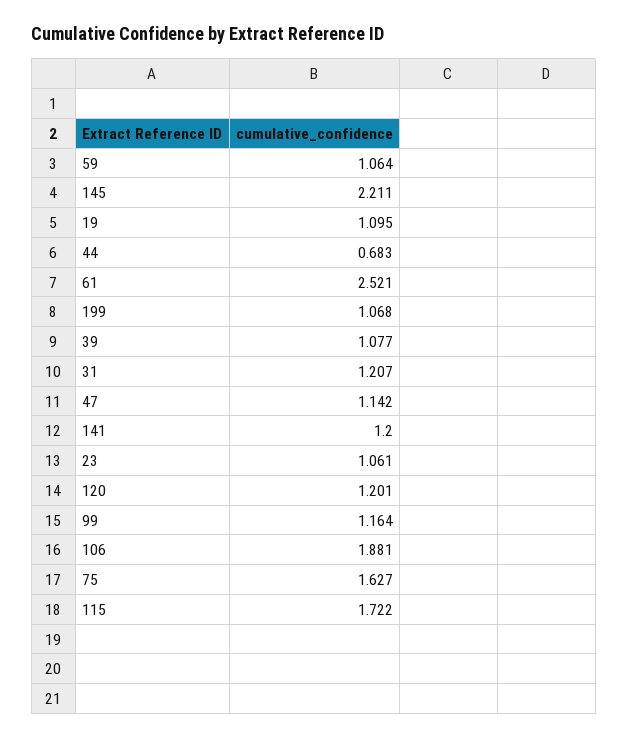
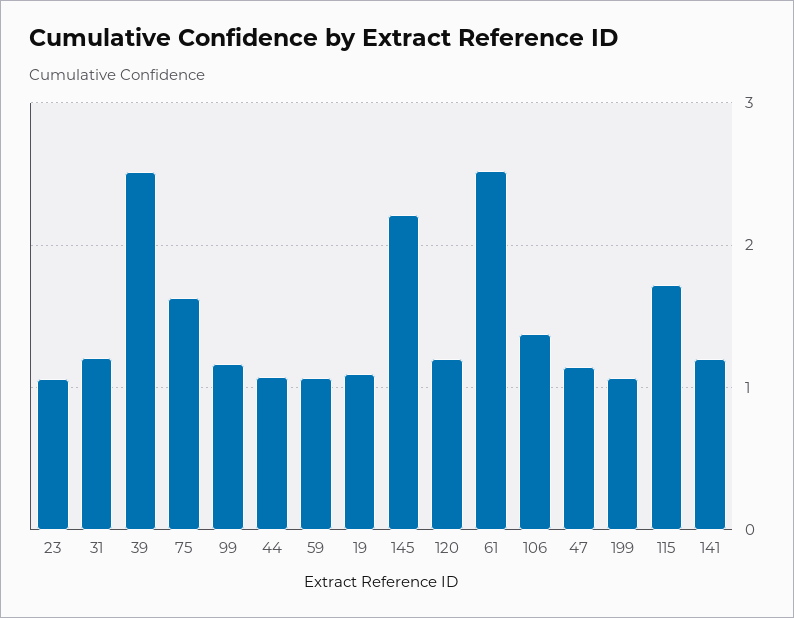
  {
    "59": 1.064,
    "145": 2.211,
    "19": 1.095,
-   "44": 0.683,
+   "44": 1.1,
    "61": 2.521,
    "199": 1.068,
-   "39": 1.077,
+   "39": 2.5,
    "31": 1.207,
    "47": 1.142,
    "141": 1.2,
    "23": 1.061,
    "120": 1.201,
    "99": 1.164,
-   "106": 1.881,
+   "106": 1.4,
    "75": 1.627,
    "115": 1.722
  }

